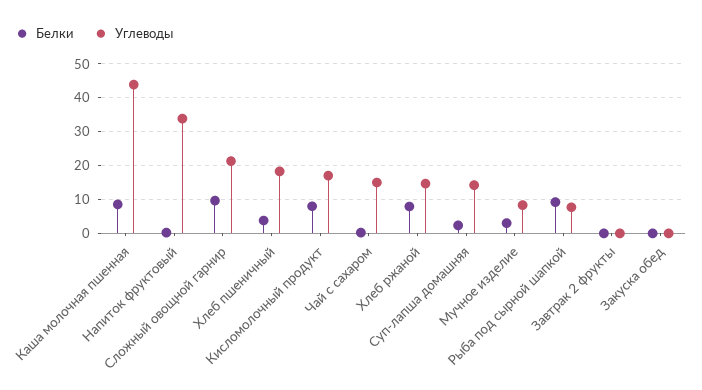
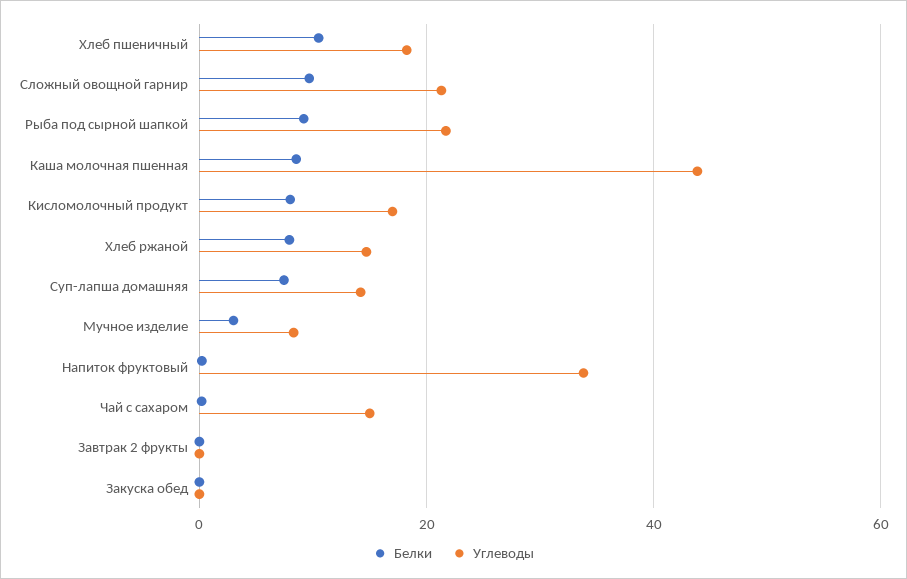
  {
    "Белки": {
      "Каша молочная пшенная": 8,
      "Напиток фруктовый": 0,
      "Сложный овощной гарнир": 10,
-     "Хлеб пшеничный": 4,
+     "Хлеб пшеничный": 10,
      "Кисломолочный продукт": 8,
      "Чай с сахаром": 0,
      "Хлеб ржаной": 8,
-     "Суп-лапша домашняя": 2,
+     "Суп-лапша домашняя": 8,
      "Мучное изделие": 4,
      "Рыба под сырной шапкой": 10,
      "Завтрак 2 фрукты": 0,
      "Закуска обед": 0
    },
    "Углеводы": {
      "Каша молочная пшенная": 44,
      "Напиток фруктовый": 34,
      "Сложный овощной гарнир": 22,
      "Хлеб пшеничный": 18,
      "Кисломолочный продукт": 18,
      "Чай с сахаром": 16,
      "Хлеб ржаной": 14,
      "Суп-лапша домашняя": 14,
      "Мучное изделие": 8,
-     "Рыба под сырной шапкой": 8,
+     "Рыба под сырной шапкой": 22,
      "Завтрак 2 фрукты": 0,
      "Закуска обед": 0
    }
  }

